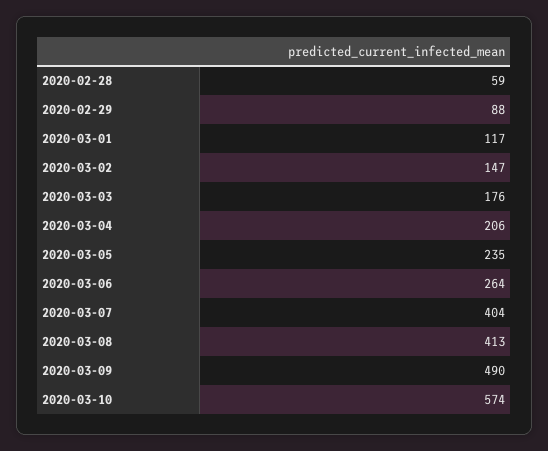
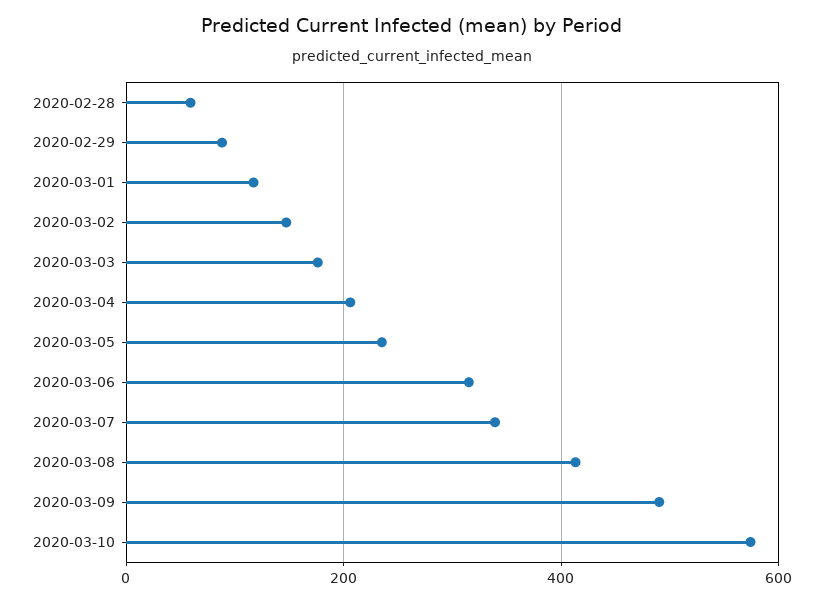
  {
    "2020-02-28": 59,
    "2020-02-29": 88,
    "2020-03-01": 117,
    "2020-03-02": 147,
    "2020-03-03": 176,
    "2020-03-04": 206,
    "2020-03-05": 235,
-   "2020-03-06": 264,
+   "2020-03-06": 320,
-   "2020-03-07": 404,
+   "2020-03-07": 340,
    "2020-03-08": 413,
    "2020-03-09": 490,
    "2020-03-10": 574
  }

